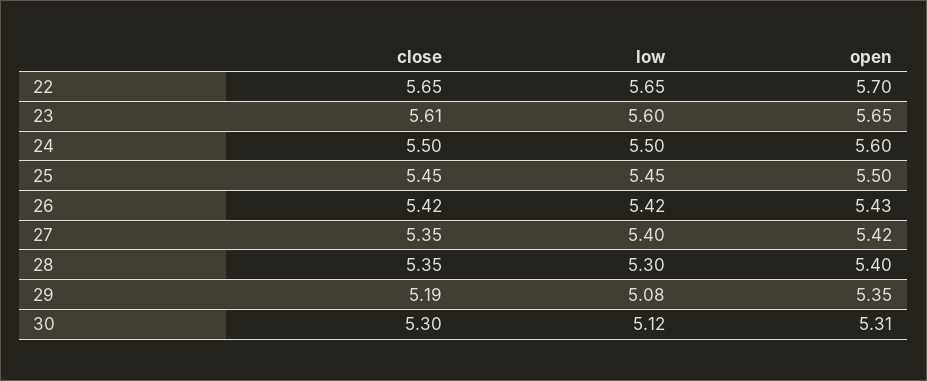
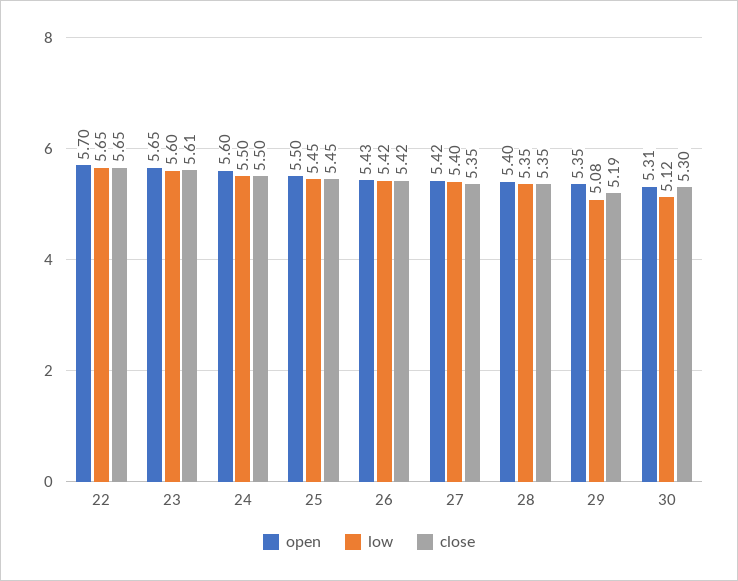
  {
    "close": {
      "22": 5.65,
      "23": 5.61,
      "24": 5.5,
      "25": 5.45,
      "26": 5.42,
      "27": 5.35,
      "28": 5.35,
      "29": 5.19,
      "30": 5.3
    },
    "low": {
      "22": 5.65,
      "23": 5.6,
      "24": 5.5,
      "25": 5.45,
      "26": 5.42,
      "27": 5.4,
-     "28": 5.3,
+     "28": 5.35,
      "29": 5.08,
      "30": 5.12
    },
    "open": {
      "22": 5.7,
      "23": 5.65,
      "24": 5.6,
      "25": 5.5,
      "26": 5.43,
      "27": 5.42,
      "28": 5.4,
      "29": 5.35,
      "30": 5.31
    }
  }

